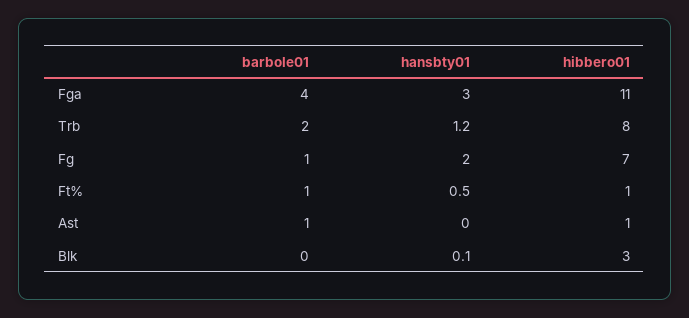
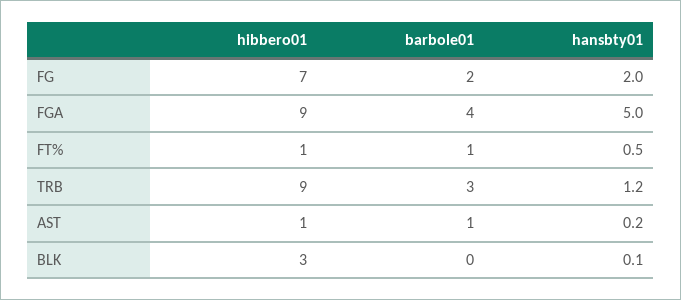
  {
    "barbole01": {
      "Fga": 4,
-     "Trb": 2,
+     "Trb": 3,
-     "Fg": 1,
+     "Fg": 2,
      "Ft%": 1,
      "Ast": 1,
      "Blk": 0
    },
    "hansbty01": {
-     "Fga": 3,
+     "Fga": 5,
      "Trb": 1.2,
      "Fg": 2,
      "Ft%": 0.5,
-     "Ast": 0,
+     "Ast": 0.2,
      "Blk": 0.1
    },
    "hibbero01": {
-     "Fga": 11,
+     "Fga": 9,
-     "Trb": 8,
+     "Trb": 9,
      "Fg": 7,
      "Ft%": 1,
      "Ast": 1,
      "Blk": 3
    }
  }

